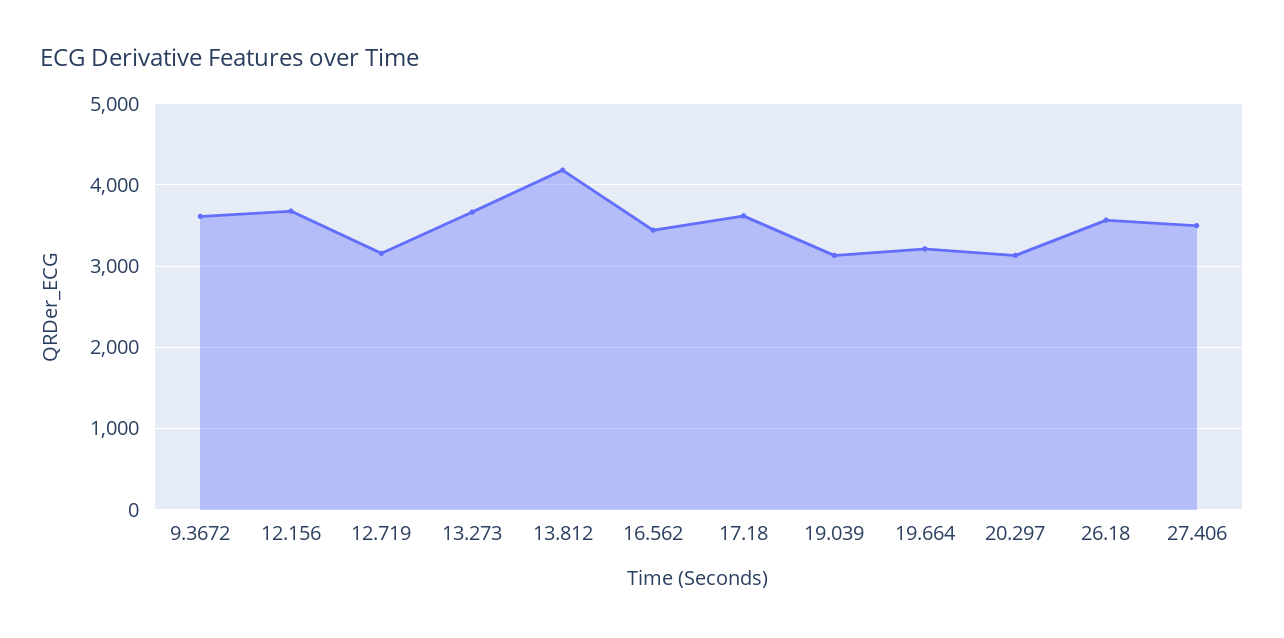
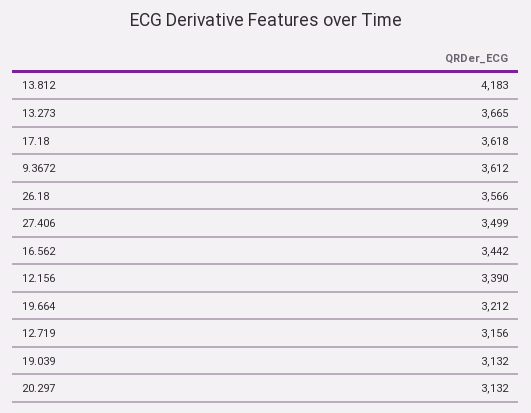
  {
    "9.3672": 3612,
-   "12.156": 3700,
+   "12.156": 3390,
    "12.719": 3156,
    "13.273": 3665,
    "13.812": 4183,
    "16.562": 3442,
    "17.18": 3618,
    "19.039": 3132,
    "19.664": 3212,
    "20.297": 3132,
    "26.18": 3566,
    "27.406": 3499
  }

